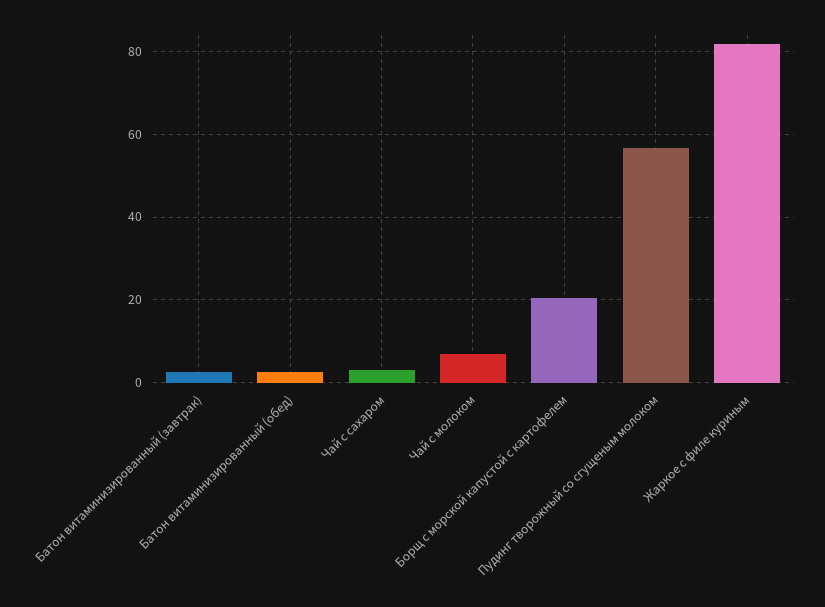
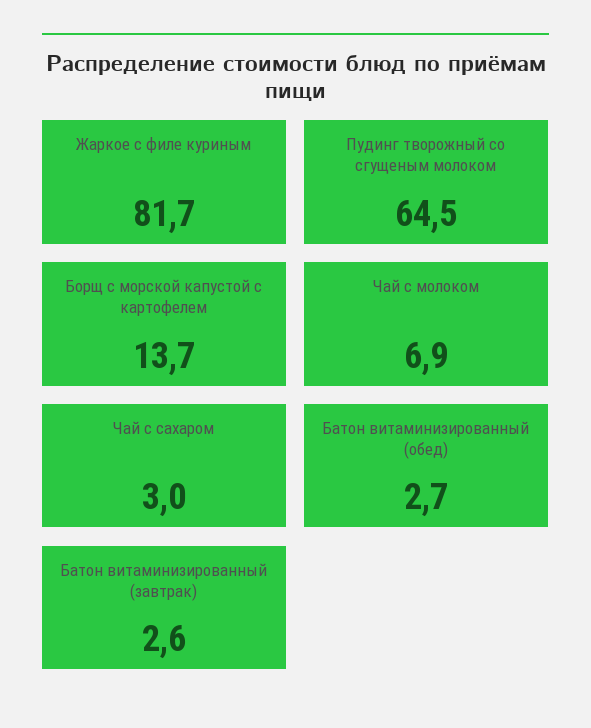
  {
    "Батон витаминизированный (завтрак)": 2.6,
    "Батон витаминизированный (обед)": 2.7,
    "Чай с сахаром": 3,
    "Чай с молоком": 6.9,
-   "Борщ с морской капустой с картофелем": 20,
+   "Борщ с морской капустой с картофелем": 13.7,
-   "Пудинг творожный со сгущеным молоком": 56,
+   "Пудинг творожный со сгущеным молоком": 64.5,
    "Жаркое с филе куриным": 81.7
  }

